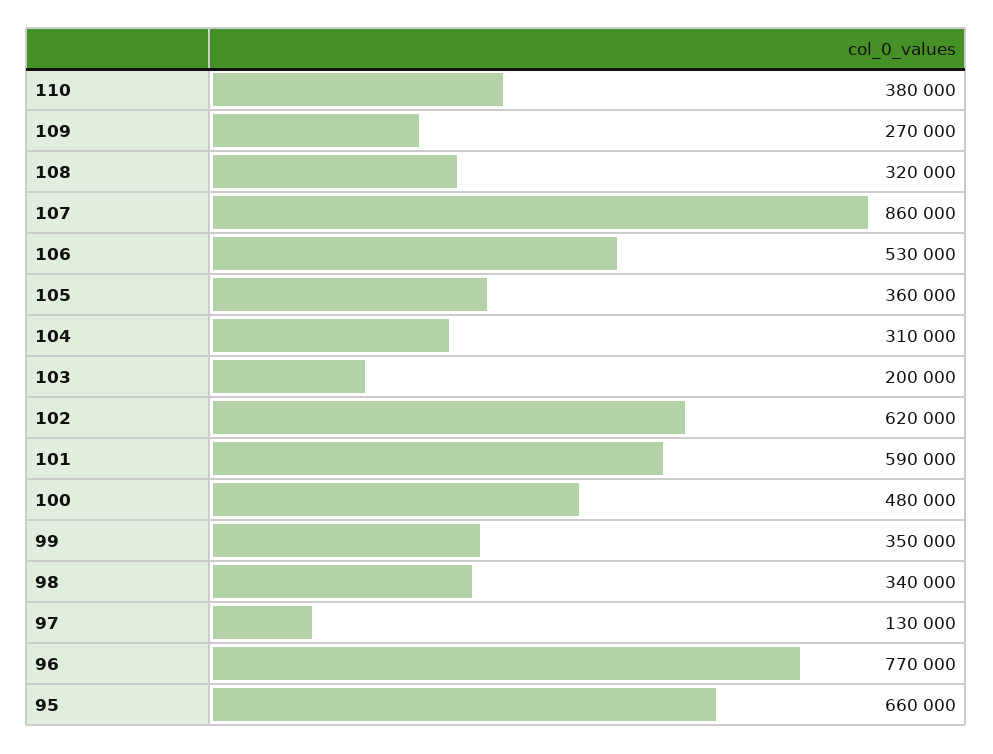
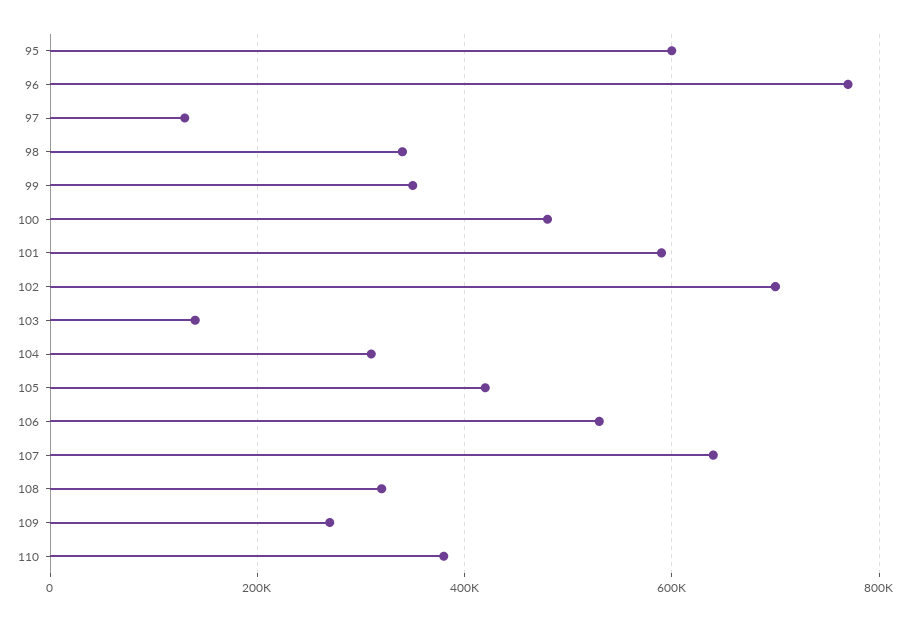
  {
    "110": 380000,
    "109": 270000,
    "108": 320000,
-   "107": 860000,
+   "107": 640000,
    "106": 530000,
-   "105": 360000,
+   "105": 420000,
    "104": 310000,
-   "103": 200000,
+   "103": 140000,
-   "102": 620000,
+   "102": 700000,
    "101": 590000,
    "100": 480000,
    "99": 350000,
    "98": 340000,
    "97": 130000,
    "96": 770000,
-   "95": 660000
+   "95": 600000
  }

